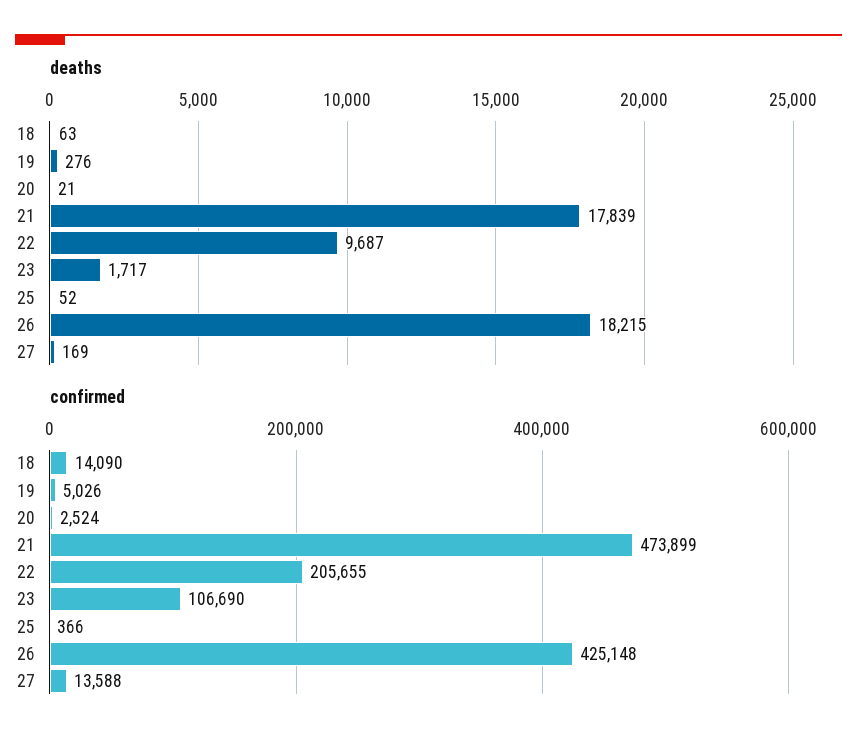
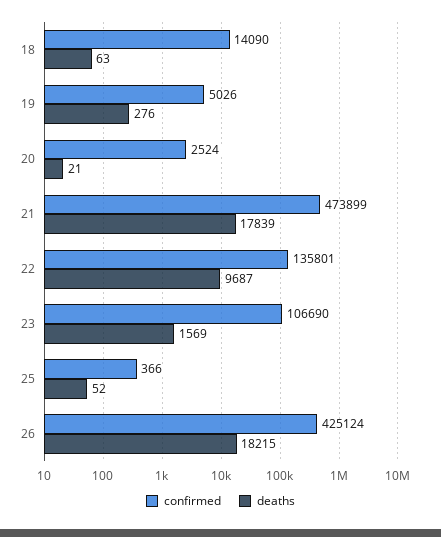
  {
    "deaths": {
      "18": 63,
      "19": 276,
      "20": 21,
      "21": 17839,
      "22": 9687,
-     "23": 1717,
+     "23": 1569,
      "25": 52,
-     "26": 18215,
+     "26": 18215
-     "27": 169
    },
    "confirmed": {
      "18": 14090,
      "19": 5026,
      "20": 2524,
      "21": 473899,
-     "22": 205655,
+     "22": 135801,
      "23": 106690,
      "25": 366,
-     "26": 425148,
+     "26": 425124
-     "27": 13588
    }
  }

